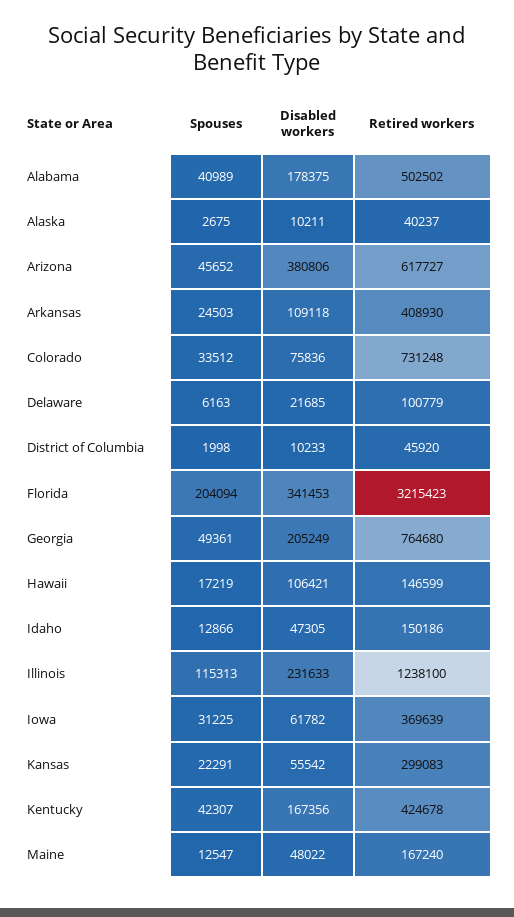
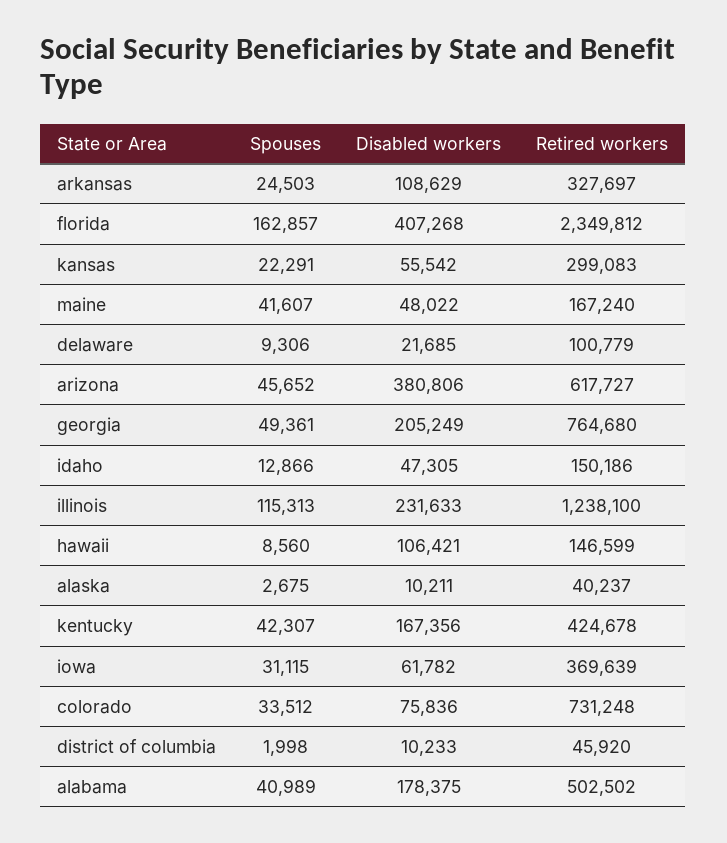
  {
    "Spouses": {
      "Alabama": 40989,
      "Alaska": 2675,
      "Arizona": 45652,
      "Arkansas": 24503,
      "Colorado": 33512,
-     "Delaware": 6163,
+     "Delaware": 9306,
      "District of Columbia": 1998,
-     "Florida": 204094,
+     "Florida": 162857,
      "Georgia": 49361,
-     "Hawaii": 17219,
+     "Hawaii": 8560,
      "Idaho": 12866,
      "Illinois": 115313,
-     "Iowa": 31225,
+     "Iowa": 31115,
      "Kansas": 22291,
      "Kentucky": 42307,
-     "Maine": 12547
+     "Maine": 41607
    },
    "Disabled workers": {
      "Alabama": 178375,
      "Alaska": 10211,
      "Arizona": 380806,
-     "Arkansas": 109118,
+     "Arkansas": 108629,
      "Colorado": 75836,
      "Delaware": 21685,
      "District of Columbia": 10233,
-     "Florida": 341453,
+     "Florida": 407268,
      "Georgia": 205249,
      "Hawaii": 106421,
      "Idaho": 47305,
      "Illinois": 231633,
      "Iowa": 61782,
      "Kansas": 55542,
      "Kentucky": 167356,
      "Maine": 48022
    },
    "Retired workers": {
      "Alabama": 502502,
      "Alaska": 40237,
      "Arizona": 617727,
-     "Arkansas": 408930,
+     "Arkansas": 327697,
      "Colorado": 731248,
      "Delaware": 100779,
      "District of Columbia": 45920,
-     "Florida": 3215423,
+     "Florida": 2349812,
      "Georgia": 764680,
      "Hawaii": 146599,
      "Idaho": 150186,
      "Illinois": 1238100,
      "Iowa": 369639,
      "Kansas": 299083,
      "Kentucky": 424678,
      "Maine": 167240
    }
  }

